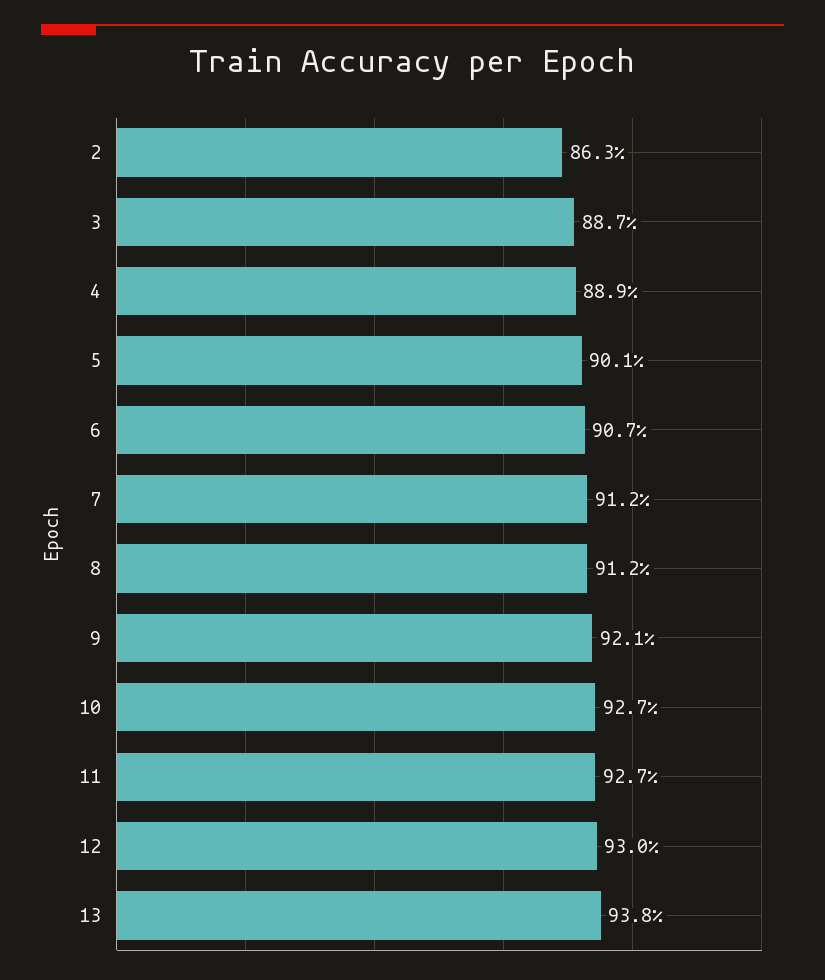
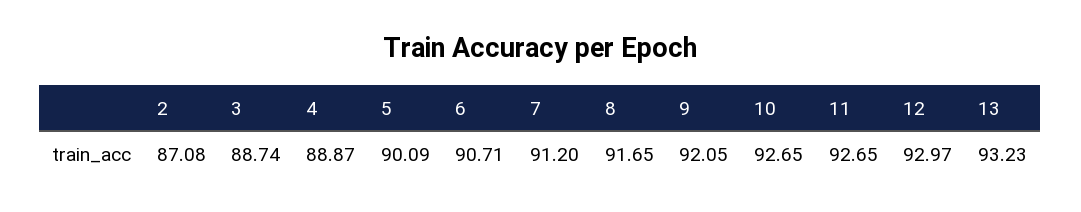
  {
-   "2": 86.3,
+   "2": 87.08,
    "3": 88.74,
    "4": 88.87,
    "5": 90.09,
    "6": 90.71,
    "7": 91.2,
-   "8": 91.2,
+   "8": 91.65,
    "9": 92.05,
    "10": 92.65,
    "11": 92.65,
    "12": 92.97,
-   "13": 93.8
+   "13": 93.23
  }

